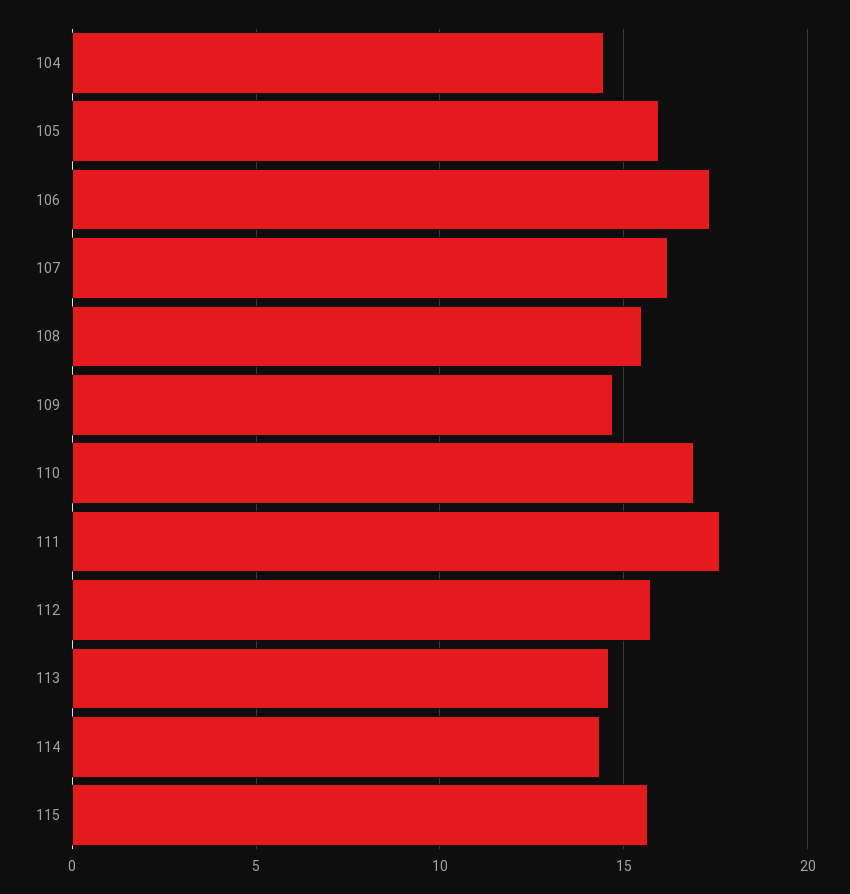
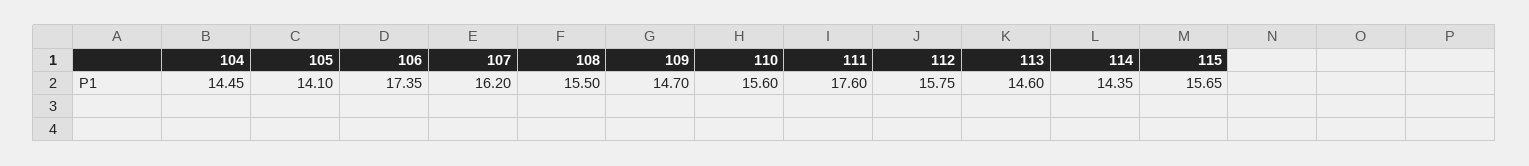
  {
    "104": 14.45,
-   "105": 16,
+   "105": 14.1,
    "106": 17.35,
    "107": 16.2,
    "108": 15.5,
    "109": 14.7,
-   "110": 17,
+   "110": 15.6,
    "111": 17.6,
    "112": 15.75,
    "113": 14.6,
    "114": 14.35,
    "115": 15.65
  }

